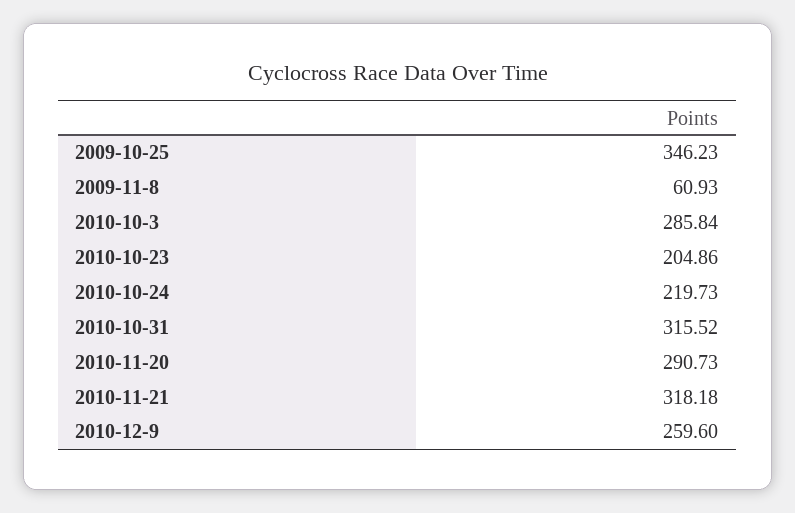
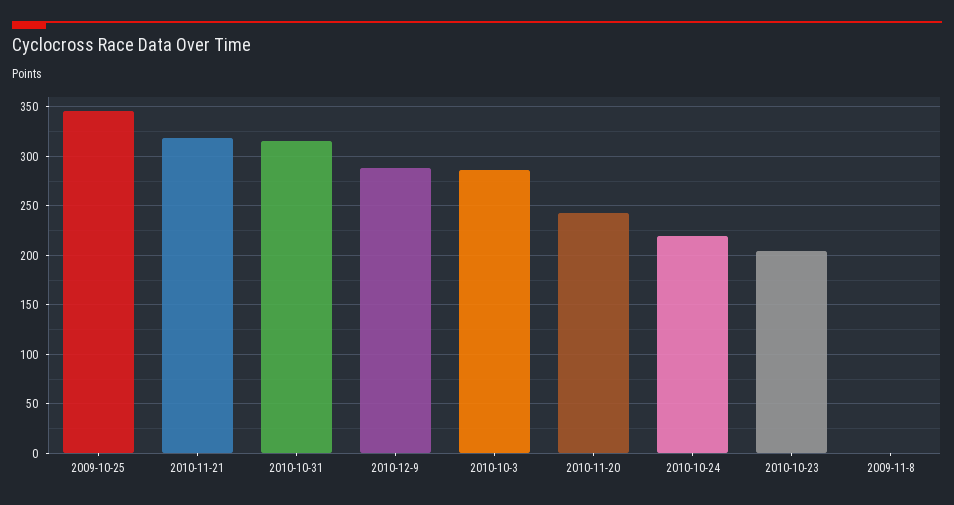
  {
    "2009-10-25": 346.23,
-   "2009-11-8": 60.93,
+   "2009-11-8": 0,
    "2010-10-3": 285.84,
    "2010-10-23": 204.86,
    "2010-10-24": 219.73,
    "2010-10-31": 315.52,
-   "2010-11-20": 290.73,
+   "2010-11-20": 240,
    "2010-11-21": 318.18,
-   "2010-12-9": 259.6
+   "2010-12-9": 290
  }

